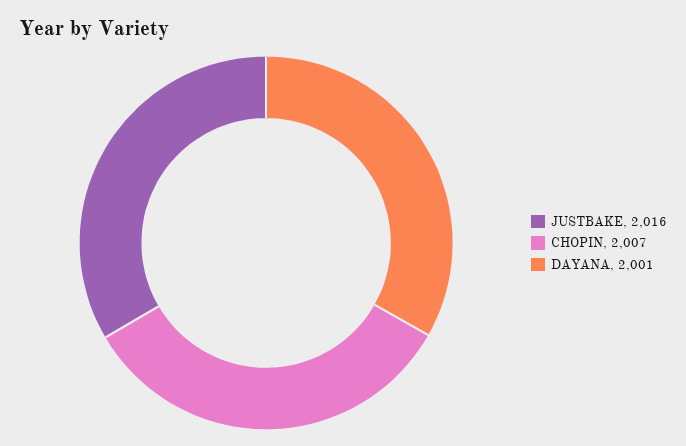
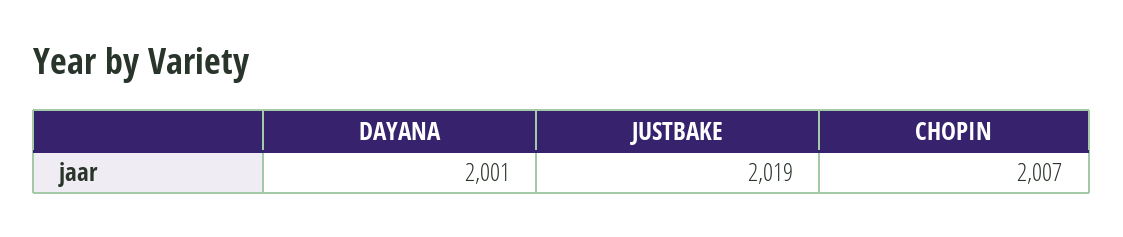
  {
-   "JUSTBAKE": 2016,
+   "JUSTBAKE": 2019,
    "CHOPIN": 2007,
    "DAYANA": 2001
  }

